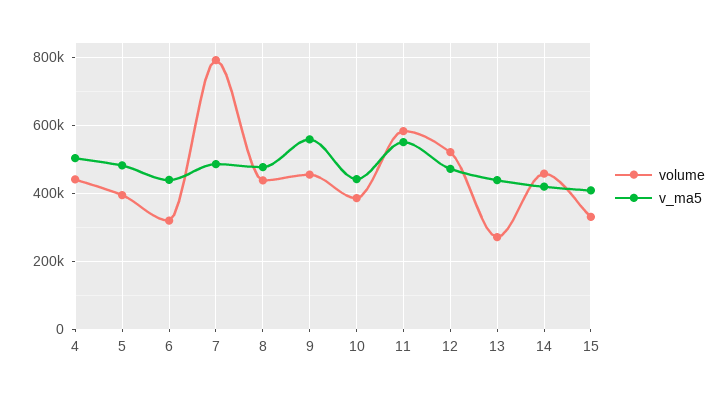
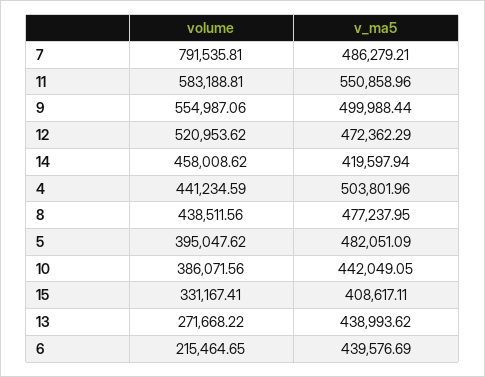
  {
    "volume": {
      "4": 441234.59,
      "5": 395047.62,
-     "6": 320000,
+     "6": 215464.65,
      "7": 791535.81,
      "8": 438511.56,
-     "9": 460000,
+     "9": 554987.06,
      "10": 386071.56,
      "11": 583188.81,
      "12": 520953.62,
      "13": 271668.22,
      "14": 458008.62,
      "15": 331167.41
    },
    "v_ma5": {
      "4": 503801.96,
      "5": 482051.09,
      "6": 439576.69,
      "7": 486279.21,
      "8": 477237.95,
-     "9": 560000,
+     "9": 499988.44,
      "10": 442049.05,
      "11": 550858.96,
      "12": 472362.29,
      "13": 438993.62,
      "14": 419597.94,
      "15": 408617.11
    }
  }

